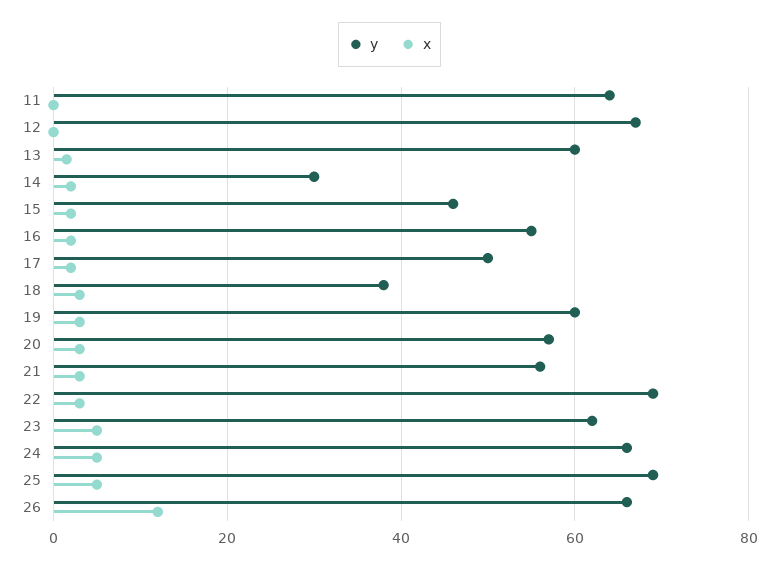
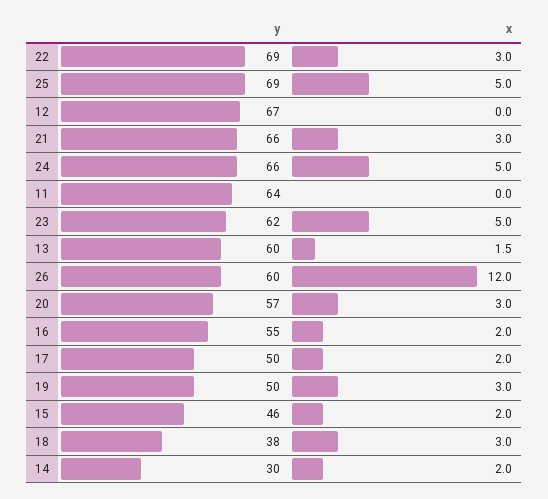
  {
    "y": {
      "11": 64,
      "12": 67,
      "13": 60,
      "14": 30,
      "15": 46,
      "16": 55,
      "17": 50,
      "18": 38,
-     "19": 60,
+     "19": 50,
      "20": 57,
-     "21": 56,
+     "21": 66,
      "22": 69,
      "23": 62,
      "24": 66,
      "25": 69,
-     "26": 66
+     "26": 60
    },
    "x": {
      "11": 0,
      "12": 0,
      "13": 1.5,
      "14": 2,
      "15": 2,
      "16": 2,
      "17": 2,
      "18": 3,
      "19": 3,
      "20": 3,
      "21": 3,
      "22": 3,
      "23": 5,
      "24": 5,
      "25": 5,
      "26": 12
    }
  }

